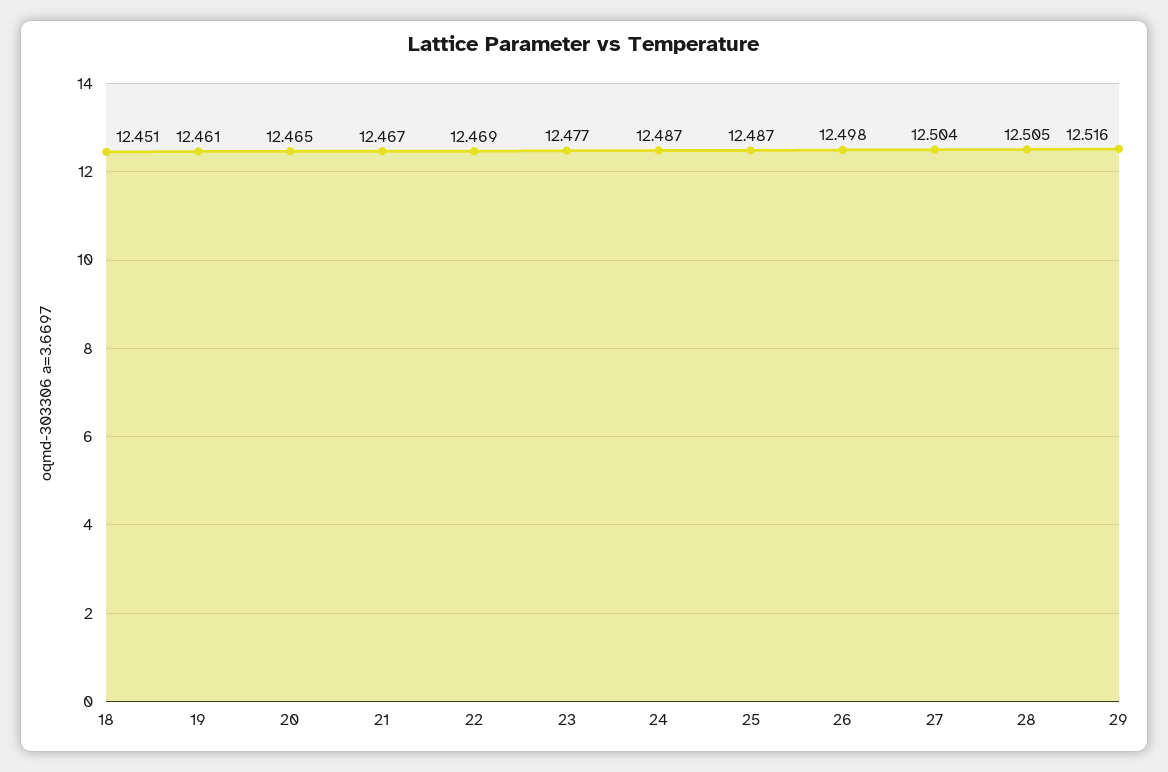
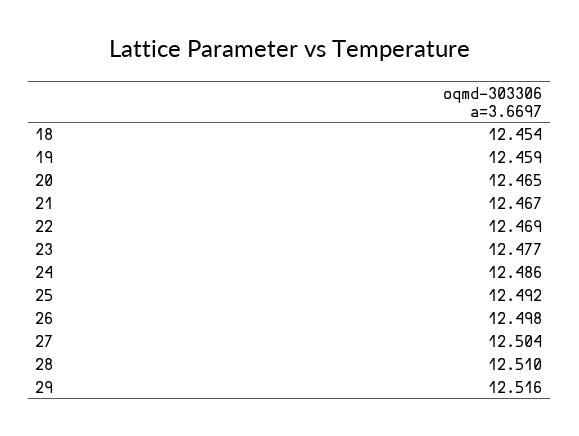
  {
-   "18": 12.451,
+   "18": 12.454,
-   "19": 12.461,
+   "19": 12.459,
    "20": 12.465,
    "21": 12.467,
    "22": 12.469,
    "23": 12.477,
-   "24": 12.487,
+   "24": 12.486,
-   "25": 12.487,
+   "25": 12.492,
    "26": 12.498,
    "27": 12.504,
-   "28": 12.505,
+   "28": 12.51,
    "29": 12.516
  }

